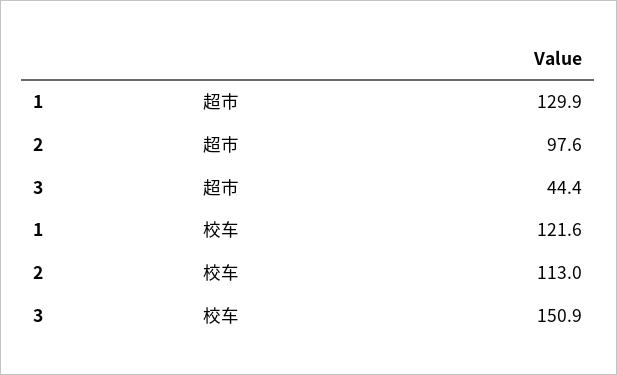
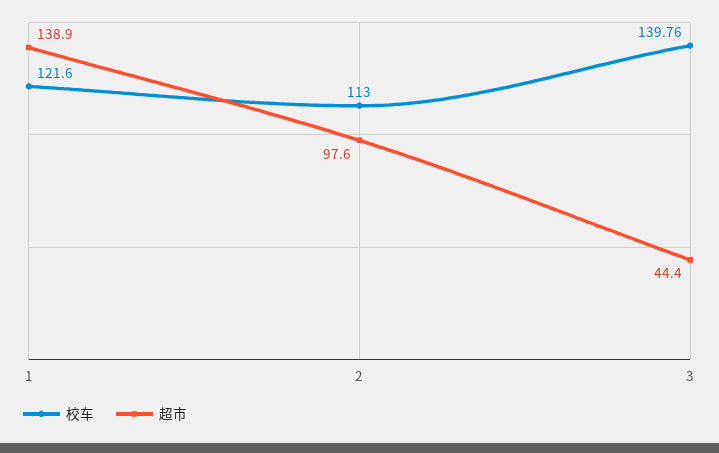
  {
    "超市": {
-     "1": 129.9,
+     "1": 138.9,
      "2": 97.6,
      "3": 44.4
    },
    "校车": {
      "1": 121.6,
      "2": 113,
-     "3": 150.9
+     "3": 139.76
    }
  }

